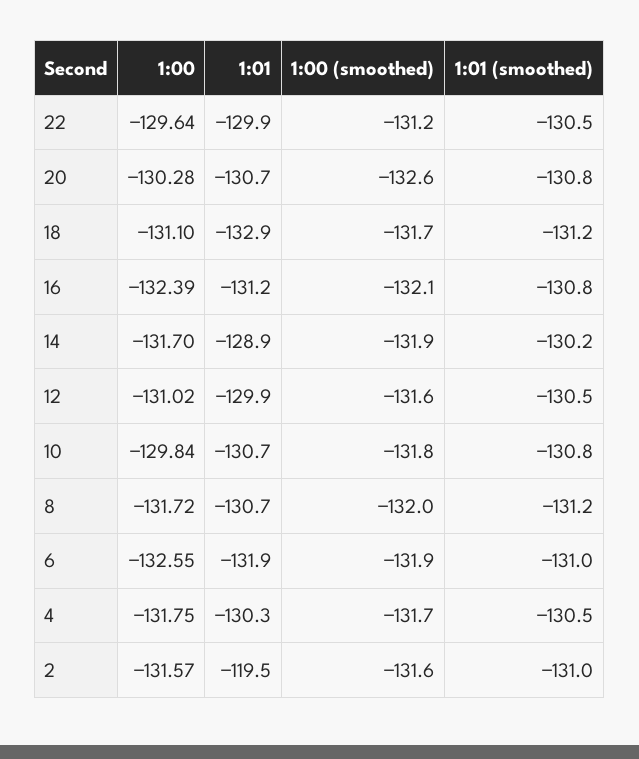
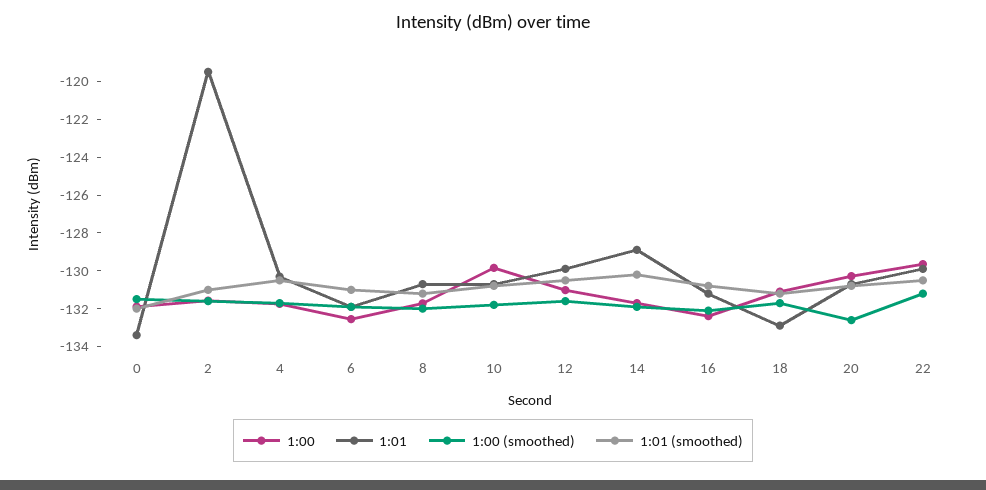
  {
    "1:00": {
      "22": -129.64,
      "20": -130.28,
      "18": -131.1,
      "16": -132.39,
      "14": -131.7,
      "12": -131.02,
      "10": -129.84,
      "8": -131.72,
      "6": -132.55,
      "4": -131.75,
-     "2": -131.57
+     "2": -131.57,
+     "0": -132
    },
    "1:01": {
      "22": -129.9,
      "20": -130.7,
      "18": -132.9,
      "16": -131.2,
      "14": -128.9,
      "12": -129.9,
      "10": -130.7,
      "8": -130.7,
      "6": -131.9,
      "4": -130.3,
-     "2": -119.5
+     "2": -119.5,
+     "0": -133.5
    },
    "1:00 (smoothed)": {
      "22": -131.2,
      "20": -132.6,
      "18": -131.7,
      "16": -132.1,
      "14": -131.9,
      "12": -131.6,
      "10": -131.8,
      "8": -132,
      "6": -131.9,
      "4": -131.7,
-     "2": -131.6
+     "2": -131.6,
+     "0": -131.5
    },
    "1:01 (smoothed)": {
      "22": -130.5,
      "20": -130.8,
      "18": -131.2,
      "16": -130.8,
      "14": -130.2,
      "12": -130.5,
      "10": -130.8,
      "8": -131.2,
      "6": -131,
      "4": -130.5,
-     "2": -131
+     "2": -131,
+     "0": -132
    }
  }

